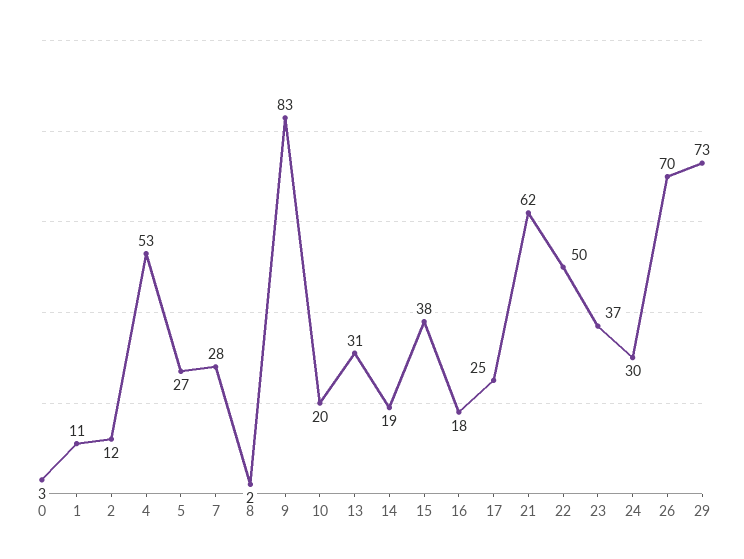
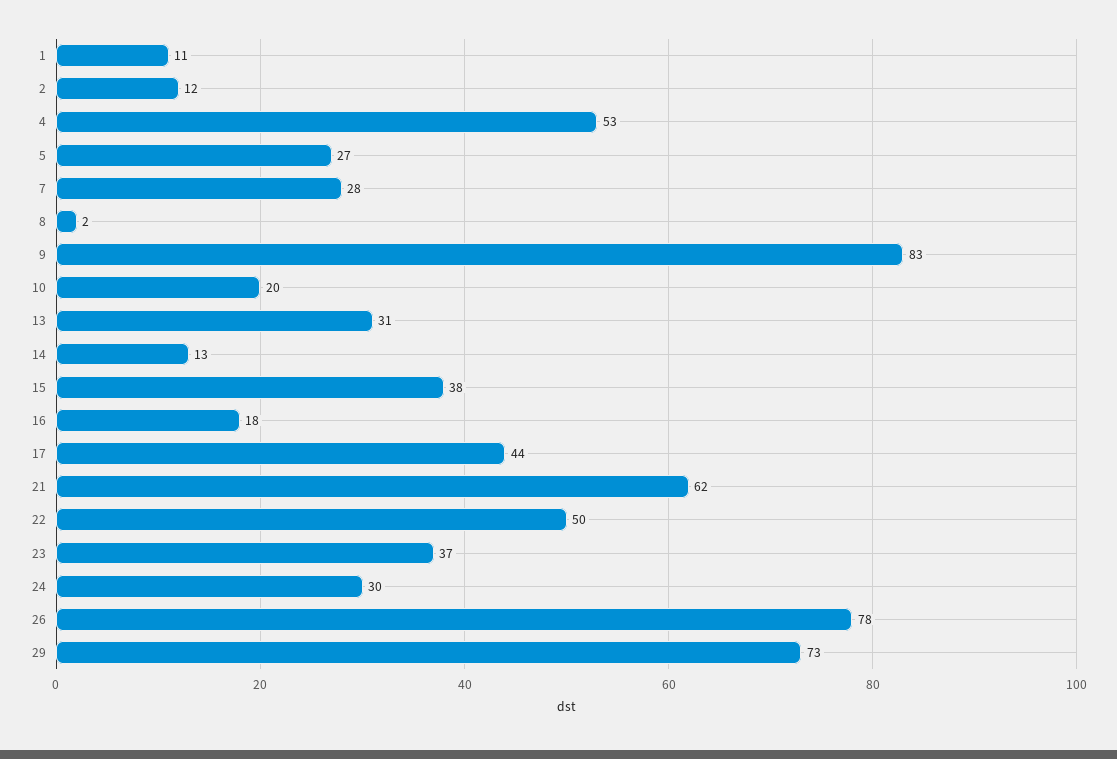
  {
-   "0": 3,
    "1": 11,
    "2": 12,
    "4": 53,
    "5": 27,
    "7": 28,
    "8": 2,
    "9": 83,
    "10": 20,
    "13": 31,
-   "14": 19,
+   "14": 13,
    "15": 38,
    "16": 18,
-   "17": 25,
+   "17": 44,
    "21": 62,
    "22": 50,
    "23": 37,
    "24": 30,
-   "26": 70,
+   "26": 78,
    "29": 73
  }

